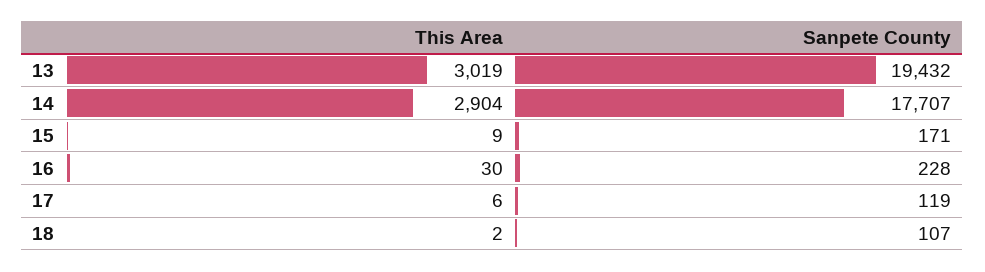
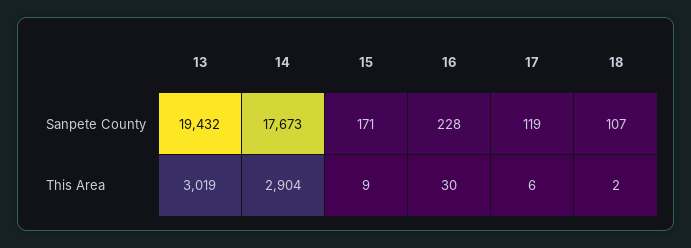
  {
    "This Area": {
      "13": 3019,
      "14": 2904,
      "15": 9,
      "16": 30,
      "17": 6,
      "18": 2
    },
    "Sanpete County": {
      "13": 19432,
-     "14": 17707,
+     "14": 17673,
      "15": 171,
      "16": 228,
      "17": 119,
      "18": 107
    }
  }

